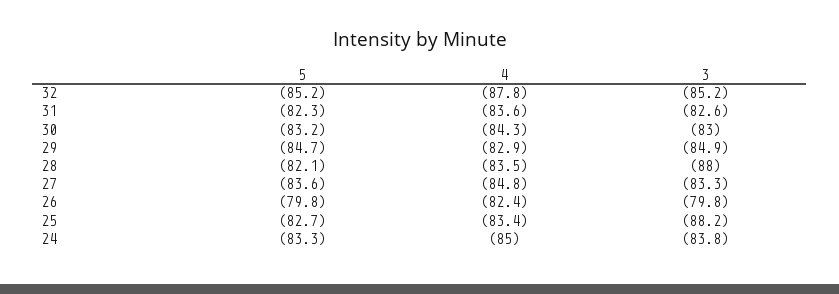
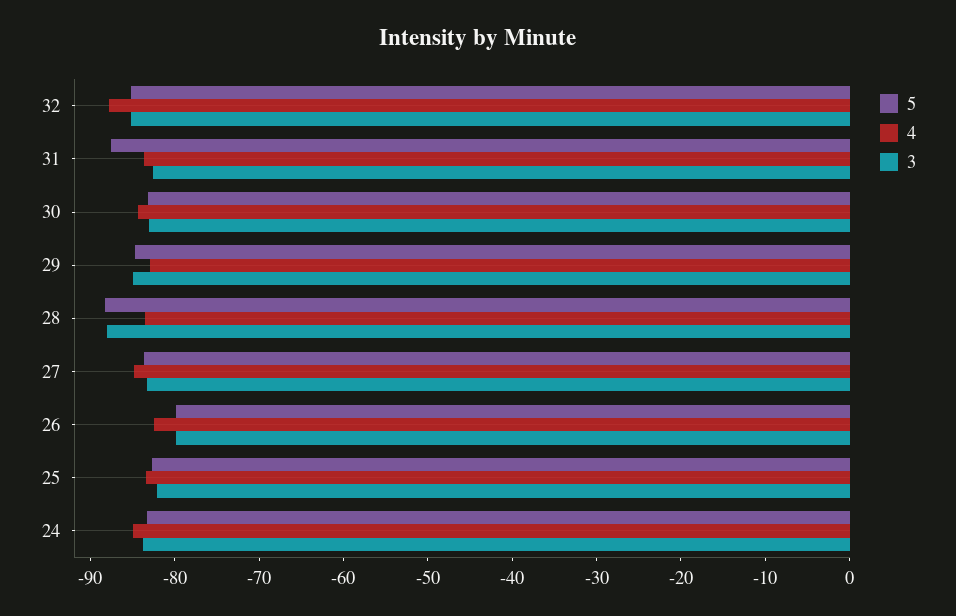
  {
    "5": {
      "32": -85.2,
-     "31": -82.3,
+     "31": -88,
      "30": -83.2,
      "29": -84.7,
-     "28": -82.1,
+     "28": -88,
      "27": -83.6,
      "26": -79.8,
      "25": -82.7,
      "24": -83.3
    },
    "4": {
      "32": -87.8,
      "31": -83.6,
      "30": -84.3,
      "29": -82.9,
      "28": -83.5,
      "27": -84.8,
      "26": -82.4,
      "25": -83.4,
      "24": -85
    },
    "3": {
      "32": -85.2,
      "31": -82.6,
      "30": -83,
      "29": -84.9,
      "28": -88,
      "27": -83.3,
      "26": -79.8,
-     "25": -88.2,
+     "25": -82,
      "24": -83.8
    }
  }

